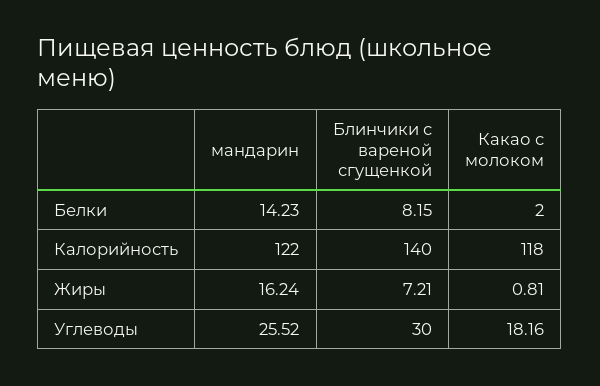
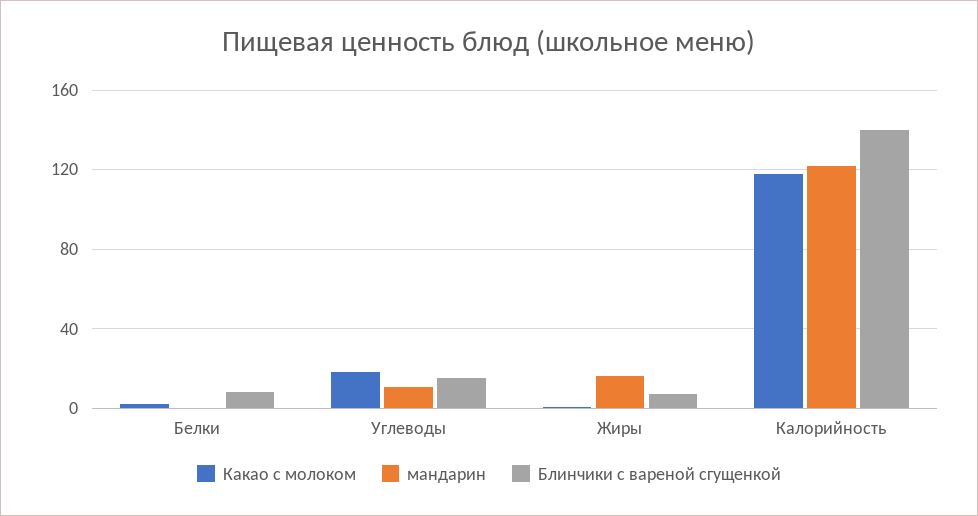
  {
    "мандарин": {
-     "Белки": 14.23,
+     "Белки": 0,
      "Калорийность": 122,
      "Жиры": 16.24,
-     "Углеводы": 25.52
+     "Углеводы": 10
    },
    "Блинчики с вареной сгущенкой": {
      "Белки": 8.15,
      "Калорийность": 140,
      "Жиры": 7.21,
-     "Углеводы": 30
+     "Углеводы": 15
    },
    "Какао с молоком": {
      "Белки": 2,
      "Калорийность": 118,
      "Жиры": 0.81,
      "Углеводы": 18.16
    }
  }

